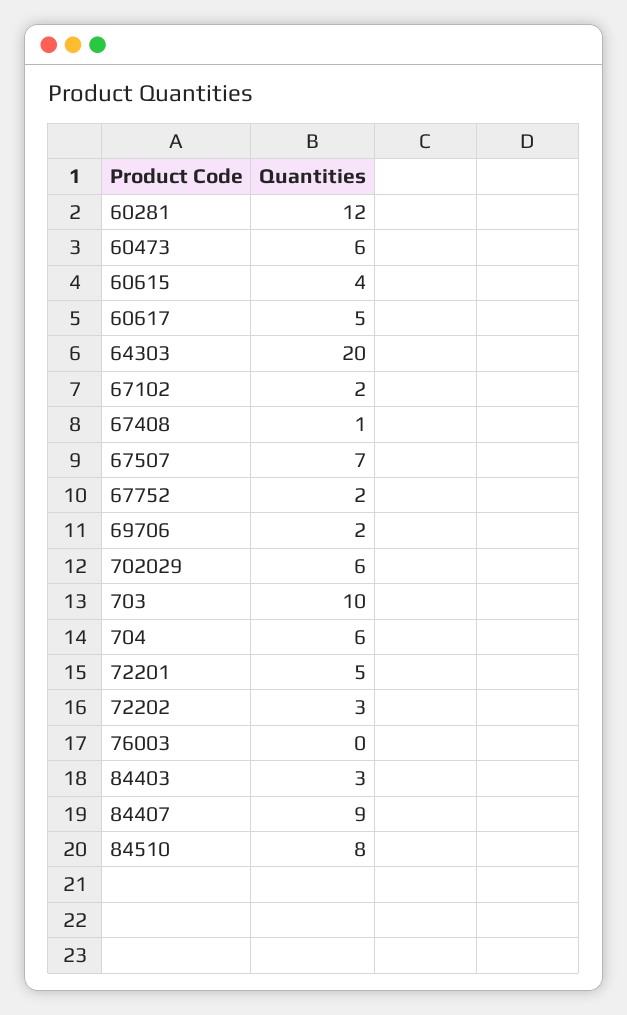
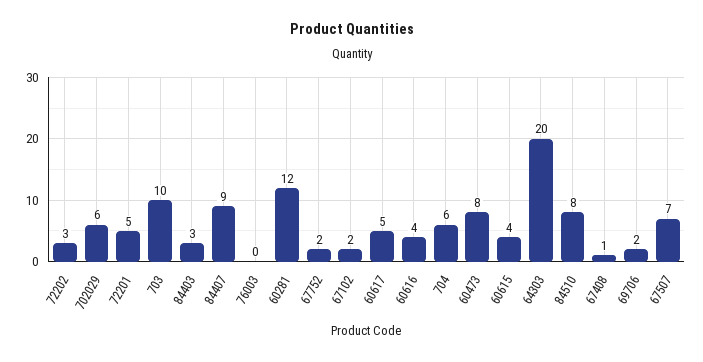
  {
    "60281": 12,
-   "60473": 6,
+   "60473": 8,
    "60615": 4,
    "60617": 5,
    "64303": 20,
    "67102": 2,
    "67408": 1,
    "67507": 7,
    "67752": 2,
    "69706": 2,
    "702029": 6,
    "703": 10,
    "704": 6,
    "72201": 5,
    "72202": 3,
    "76003": 0,
    "84403": 3,
    "84407": 9,
-   "84510": 8
+   "84510": 8,
+   "60616": 4
  }

